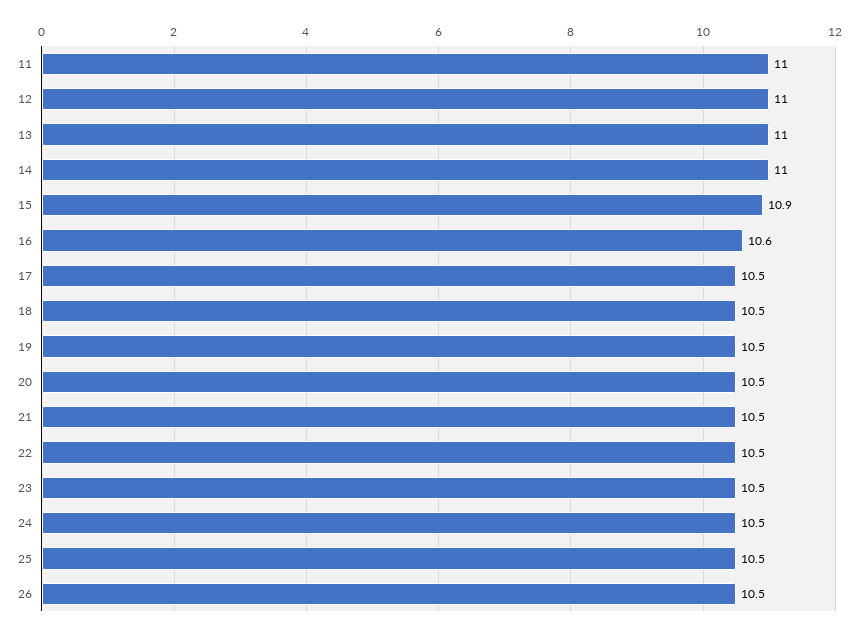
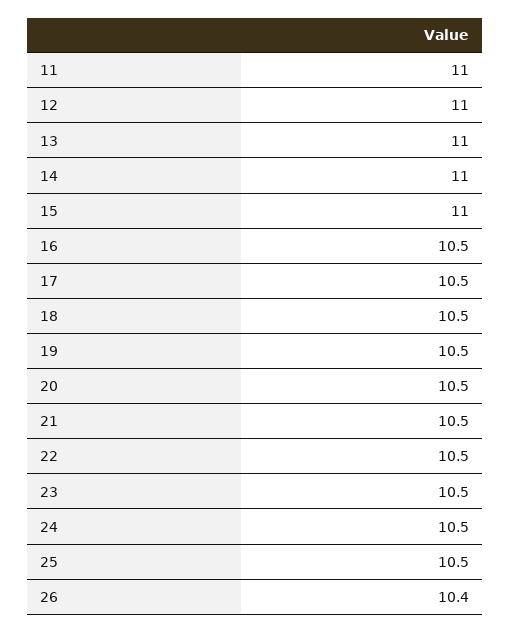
  {
    "11": 11,
    "12": 11,
    "13": 11,
    "14": 11,
-   "15": 10.9,
+   "15": 11,
-   "16": 10.6,
+   "16": 10.5,
    "17": 10.5,
    "18": 10.5,
    "19": 10.5,
    "20": 10.5,
    "21": 10.5,
    "22": 10.5,
    "23": 10.5,
    "24": 10.5,
    "25": 10.5,
-   "26": 10.5
+   "26": 10.4
  }

